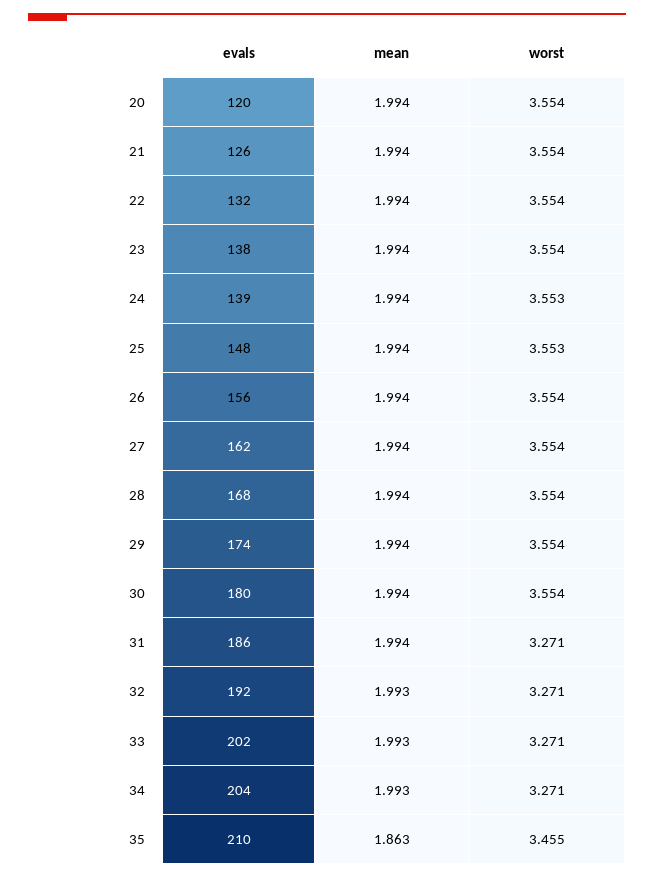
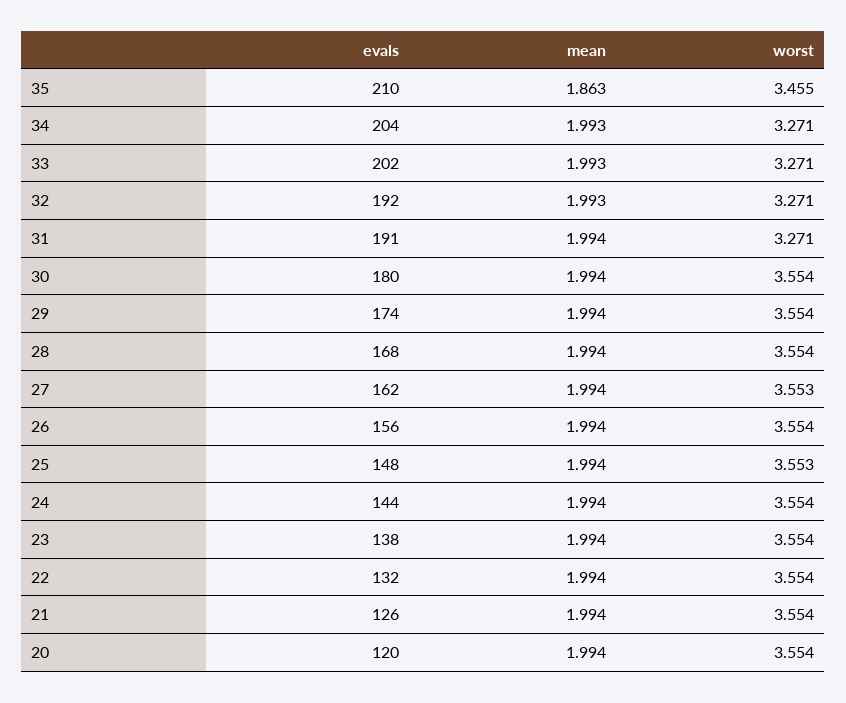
  {
    "evals": {
      "20": 120,
      "21": 126,
      "22": 132,
      "23": 138,
-     "24": 139,
+     "24": 144,
      "25": 148,
      "26": 156,
      "27": 162,
      "28": 168,
      "29": 174,
      "30": 180,
-     "31": 186,
+     "31": 191,
      "32": 192,
      "33": 202,
      "34": 204,
      "35": 210
    },
    "mean": {
      "20": 1.994,
      "21": 1.994,
      "22": 1.994,
      "23": 1.994,
      "24": 1.994,
      "25": 1.994,
      "26": 1.994,
      "27": 1.994,
      "28": 1.994,
      "29": 1.994,
      "30": 1.994,
      "31": 1.994,
      "32": 1.993,
      "33": 1.993,
      "34": 1.993,
      "35": 1.863
    },
    "worst": {
      "20": 3.554,
      "21": 3.554,
      "22": 3.554,
      "23": 3.554,
-     "24": 3.553,
+     "24": 3.554,
      "25": 3.553,
      "26": 3.554,
-     "27": 3.554,
+     "27": 3.553,
      "28": 3.554,
      "29": 3.554,
      "30": 3.554,
      "31": 3.271,
      "32": 3.271,
      "33": 3.271,
      "34": 3.271,
      "35": 3.455
    }
  }

